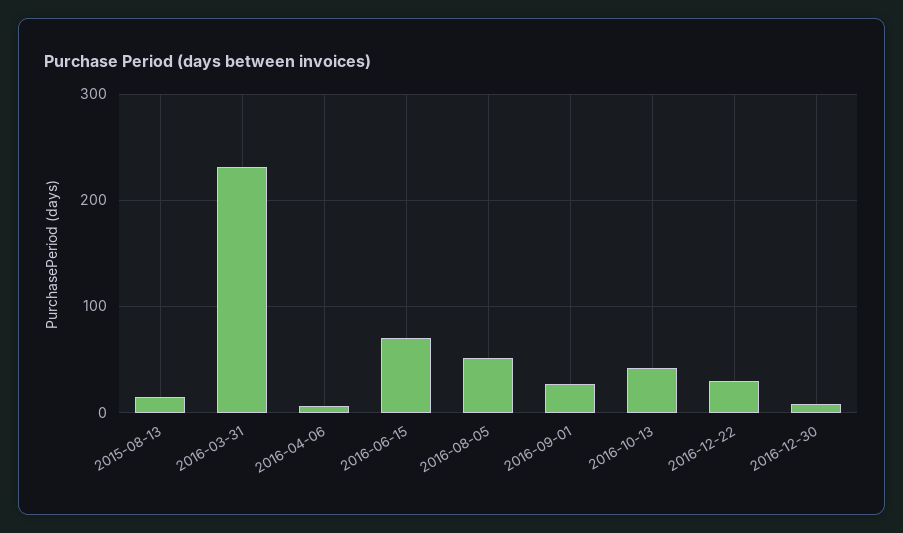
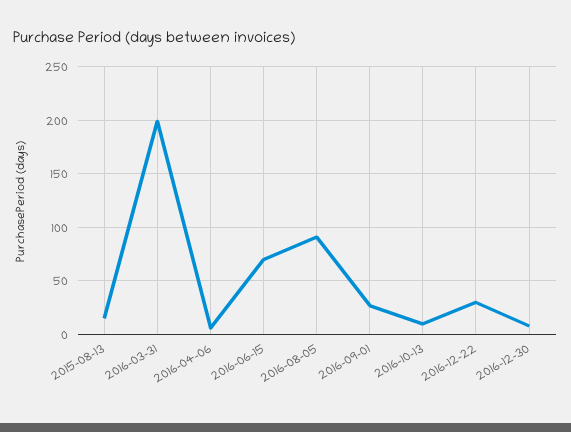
  {
    "2015-08-13": 20,
-   "2016-03-31": 230,
+   "2016-03-31": 200,
    "2016-04-06": 10,
    "2016-06-15": 70,
-   "2016-08-05": 50,
+   "2016-08-05": 90,
    "2016-09-01": 30,
-   "2016-10-13": 40,
+   "2016-10-13": 10,
    "2016-12-22": 30,
    "2016-12-30": 10
  }

